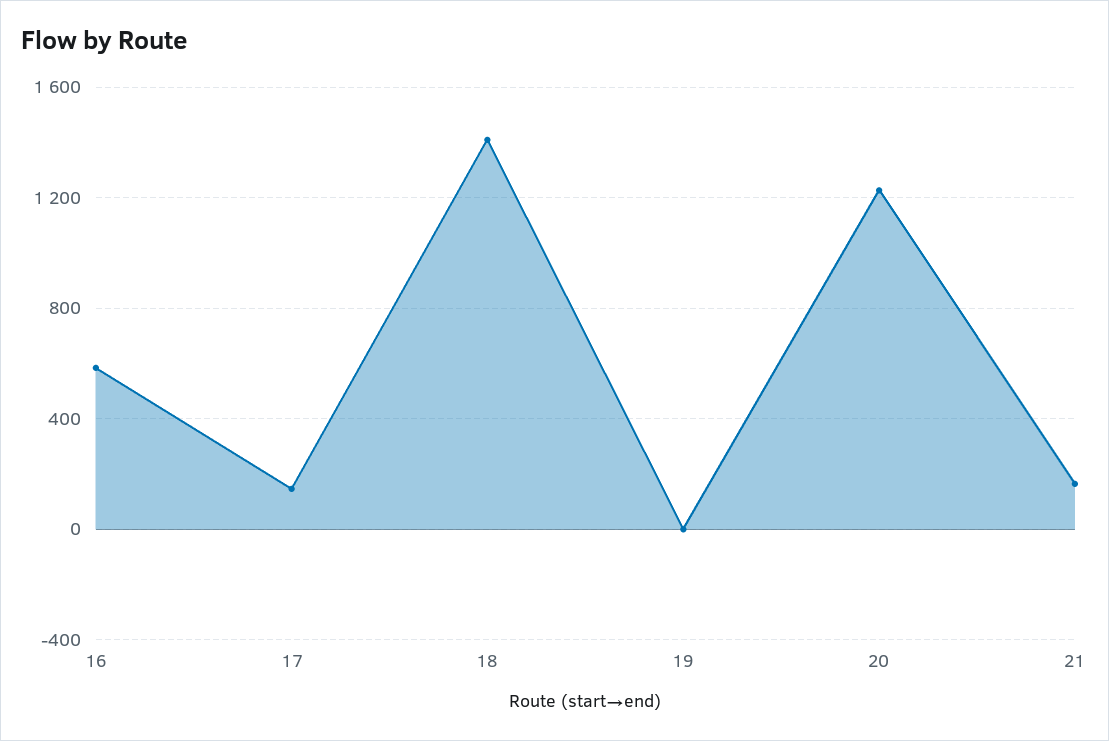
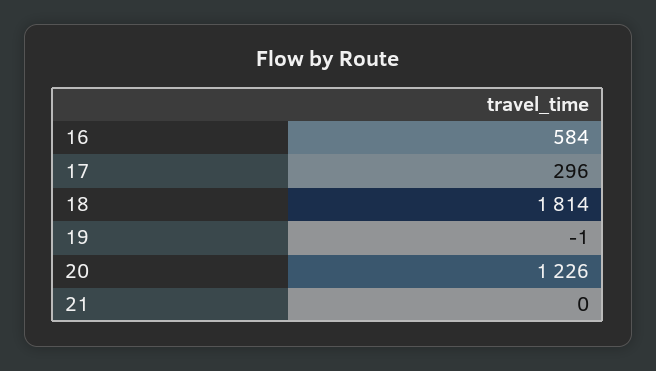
  {
    "16": 584,
-   "17": 150,
+   "17": 296,
-   "18": 1400,
+   "18": 1814,
    "19": -1,
    "20": 1226,
-   "21": 150
+   "21": 0
  }

